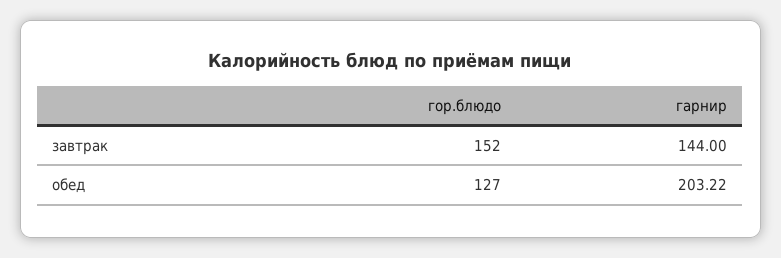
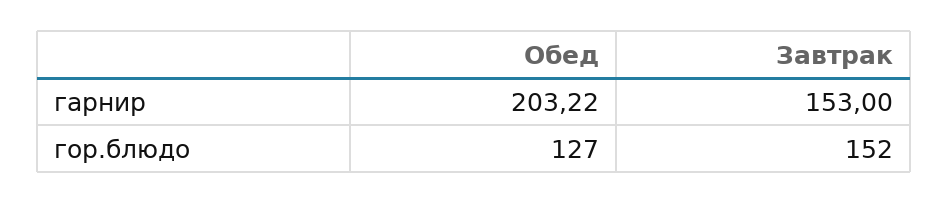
  {
    "гор.блюдо": {
      "завтрак": 152,
      "обед": 127
    },
    "гарнир": {
-     "завтрак": 144,
+     "завтрак": 153,
      "обед": 203.22
    }
  }

